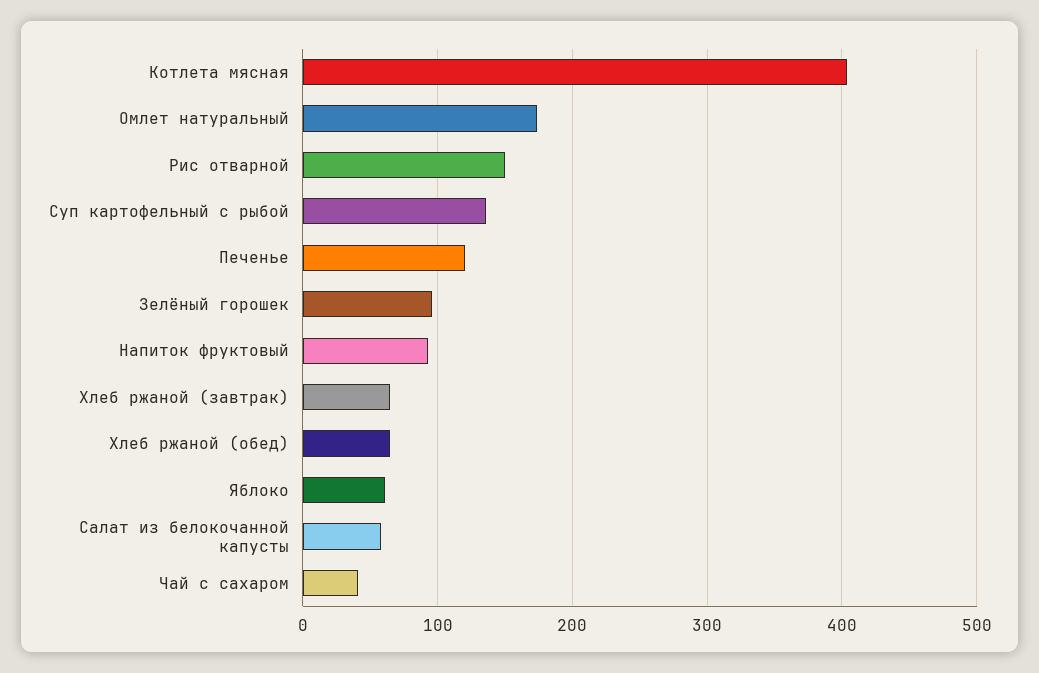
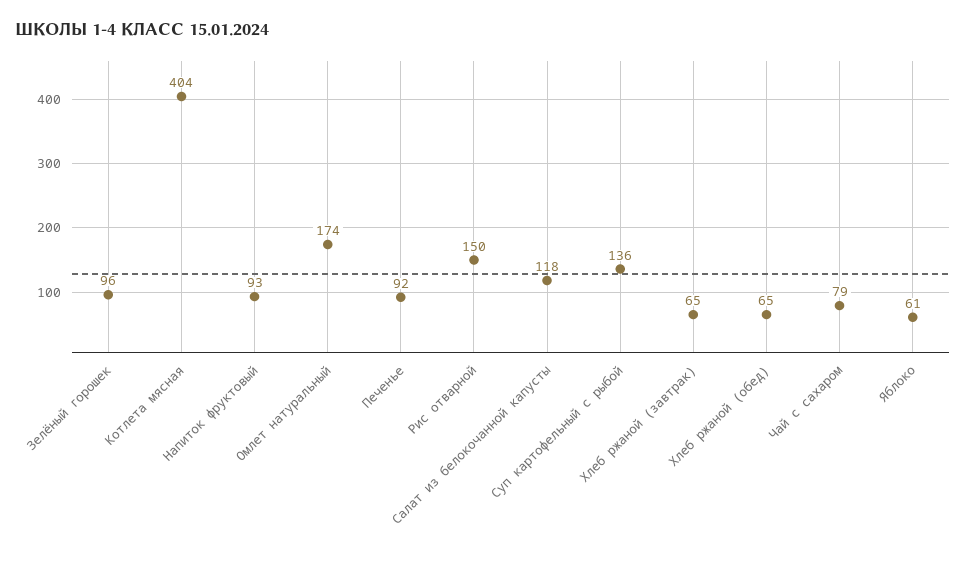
  {
    "Котлета мясная": 404,
    "Омлет натуральный": 174,
    "Рис отварной": 150,
    "Суп картофельный с рыбой": 136,
-   "Печенье": 120,
+   "Печенье": 92,
    "Зелёный горошек": 96,
    "Напиток фруктовый": 93,
    "Хлеб ржаной (завтрак)": 65,
    "Хлеб ржаной (обед)": 65,
    "Яблоко": 61,
-   "Салат из белокочанной капусты": 60,
+   "Салат из белокочанной капусты": 118,
-   "Чай с сахаром": 40
+   "Чай с сахаром": 79
  }

